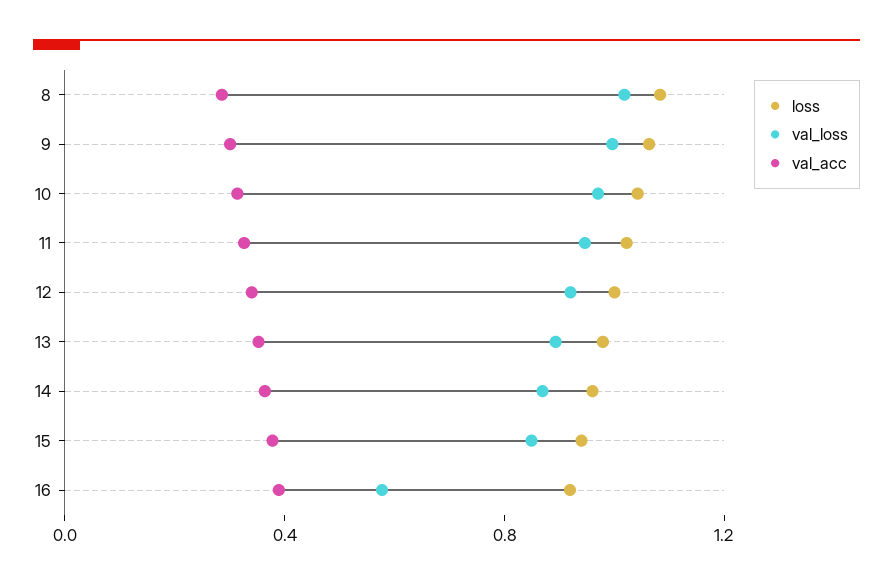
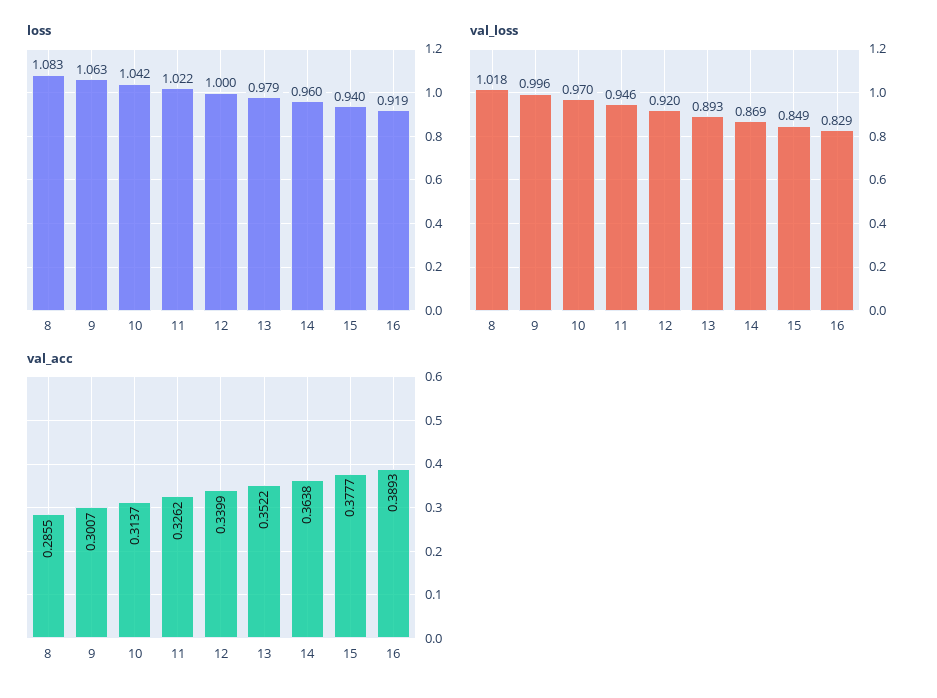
  {
    "loss": {
      "8": 1.083,
      "9": 1.063,
      "10": 1.042,
      "11": 1.022,
      "12": 1,
      "13": 0.979,
      "14": 0.96,
      "15": 0.94,
      "16": 0.919
    },
    "val_loss": {
      "8": 1.018,
      "9": 0.996,
      "10": 0.97,
      "11": 0.946,
      "12": 0.92,
      "13": 0.893,
      "14": 0.869,
      "15": 0.849,
-     "16": 0.6
+     "16": 0.829
    },
    "val_acc": {
      "8": 0.2855,
      "9": 0.3007,
      "10": 0.3137,
      "11": 0.3262,
      "12": 0.3399,
      "13": 0.3522,
      "14": 0.3638,
      "15": 0.3777,
      "16": 0.3893
    }
  }

